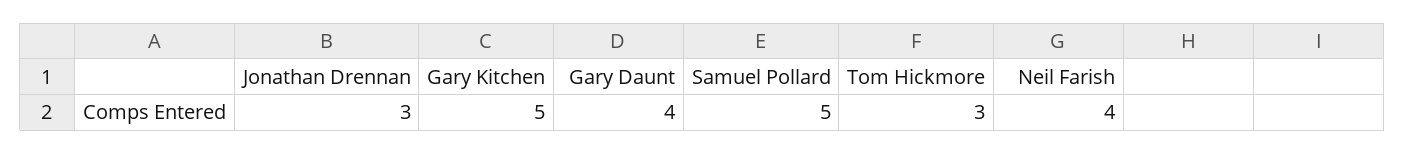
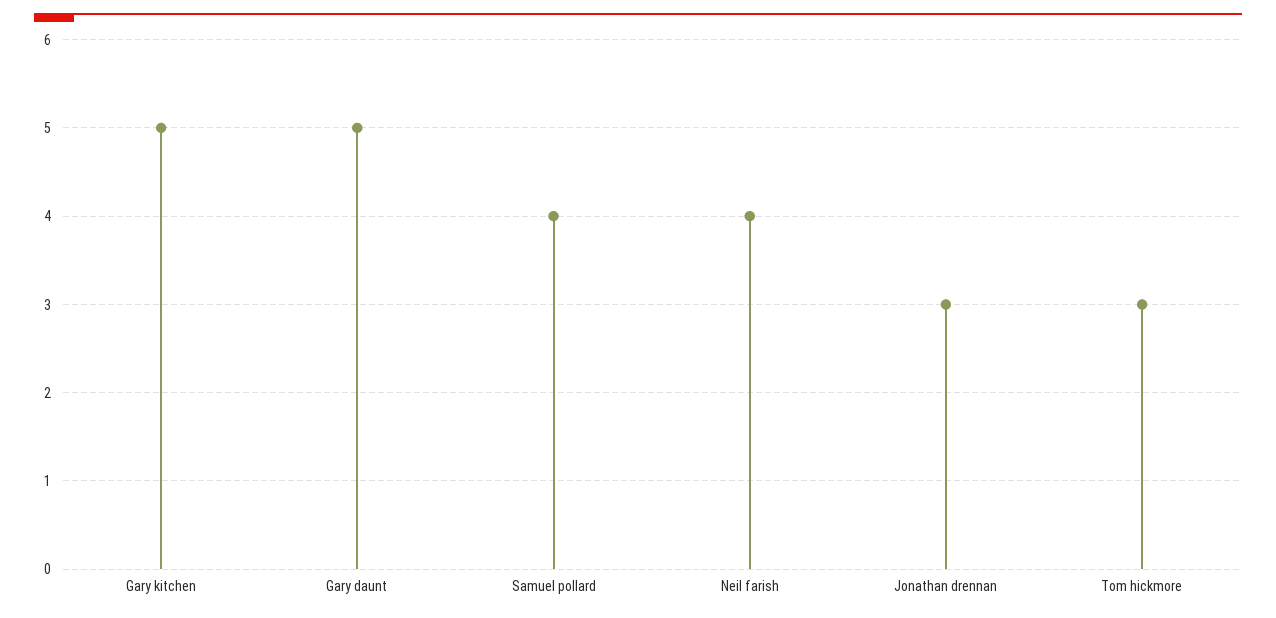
  {
    "Jonathan Drennan": 3,
    "Gary Kitchen": 5,
-   "Gary Daunt": 4,
+   "Gary Daunt": 5,
-   "Samuel Pollard": 5,
+   "Samuel Pollard": 4,
    "Tom Hickmore": 3,
    "Neil Farish": 4
  }

